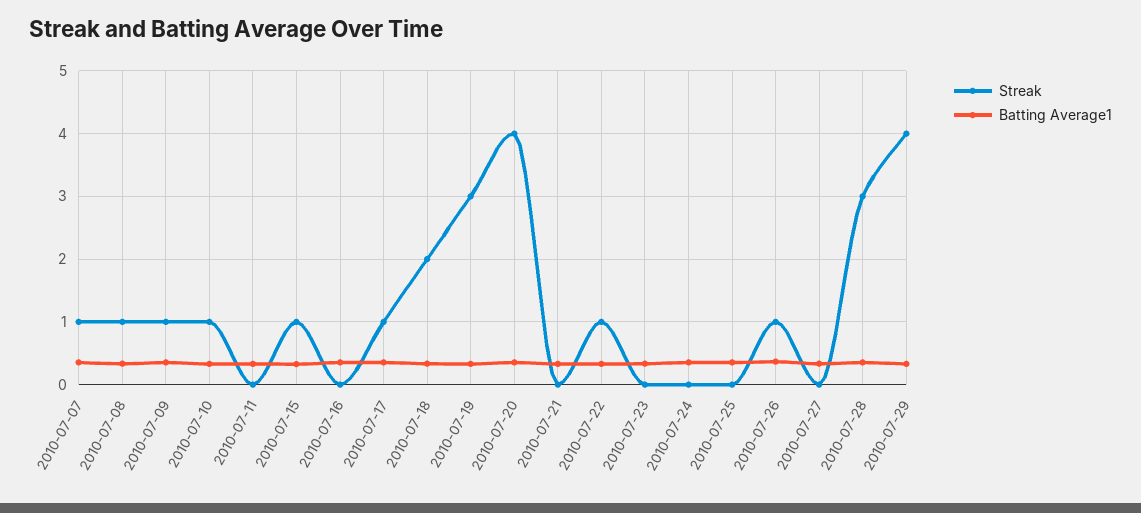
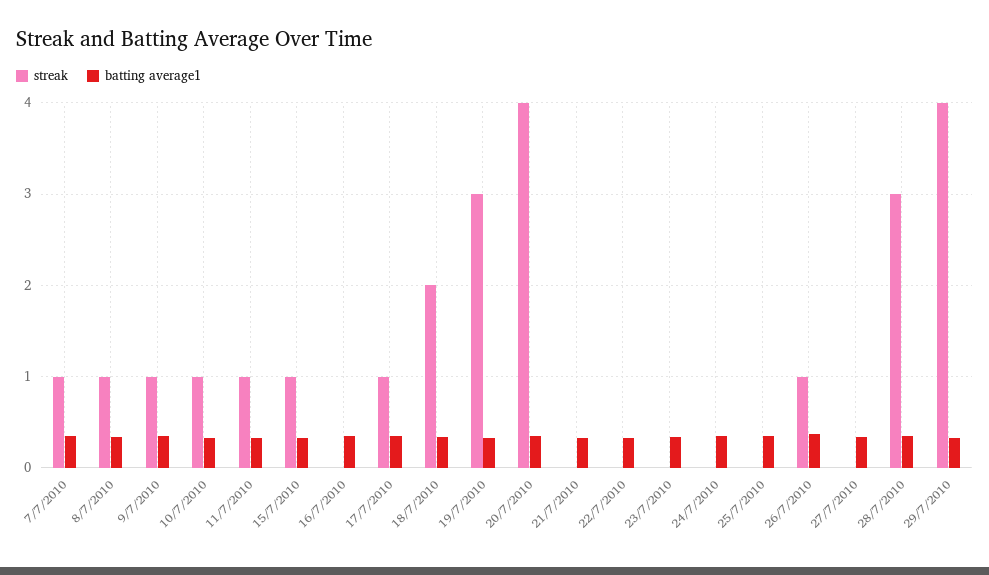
  {
    "Streak": {
      "2010-07-07": 1,
      "2010-07-08": 1,
      "2010-07-09": 1,
      "2010-07-10": 1,
-     "2010-07-11": 0,
+     "2010-07-11": 1,
      "2010-07-15": 1,
      "2010-07-16": 0,
      "2010-07-17": 1,
      "2010-07-18": 2,
      "2010-07-19": 3,
      "2010-07-20": 4,
      "2010-07-21": 0,
-     "2010-07-22": 1,
+     "2010-07-22": 0,
      "2010-07-23": 0,
      "2010-07-24": 0,
      "2010-07-25": 0,
      "2010-07-26": 1,
      "2010-07-27": 0,
      "2010-07-28": 3,
      "2010-07-29": 4
    },
    "Batting Average1": {
      "2010-07-07": 0.4,
      "2010-07-08": 0.3,
      "2010-07-09": 0.4,
      "2010-07-10": 0.3,
      "2010-07-11": 0.3,
      "2010-07-15": 0.3,
      "2010-07-16": 0.4,
      "2010-07-17": 0.4,
      "2010-07-18": 0.3,
      "2010-07-19": 0.3,
      "2010-07-20": 0.4,
      "2010-07-21": 0.3,
      "2010-07-22": 0.3,
      "2010-07-23": 0.3,
      "2010-07-24": 0.4,
      "2010-07-25": 0.4,
      "2010-07-26": 0.4,
      "2010-07-27": 0.3,
      "2010-07-28": 0.4,
      "2010-07-29": 0.3
    }
  }

